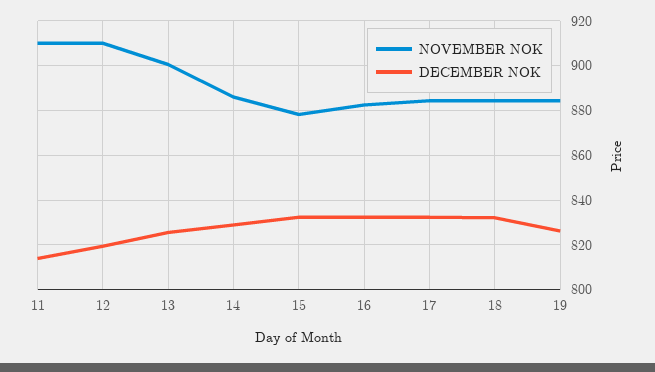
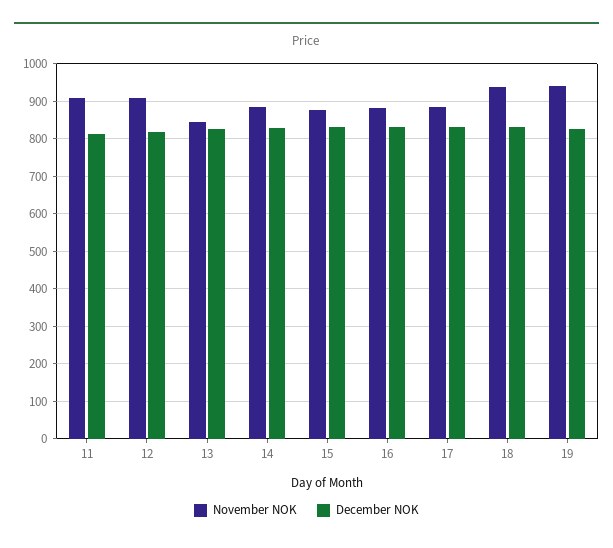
  {
    "NOVEMBER NOK": {
      "11": 910,
      "12": 910,
-     "13": 900,
+     "13": 840,
      "14": 885,
      "15": 880,
      "16": 880,
      "17": 885,
-     "18": 885,
+     "18": 940,
-     "19": 885
+     "19": 940
    },
    "DECEMBER NOK": {
      "11": 815,
      "12": 820,
      "13": 825,
      "14": 830,
      "15": 830,
      "16": 830,
      "17": 830,
      "18": 830,
      "19": 825
    }
  }

